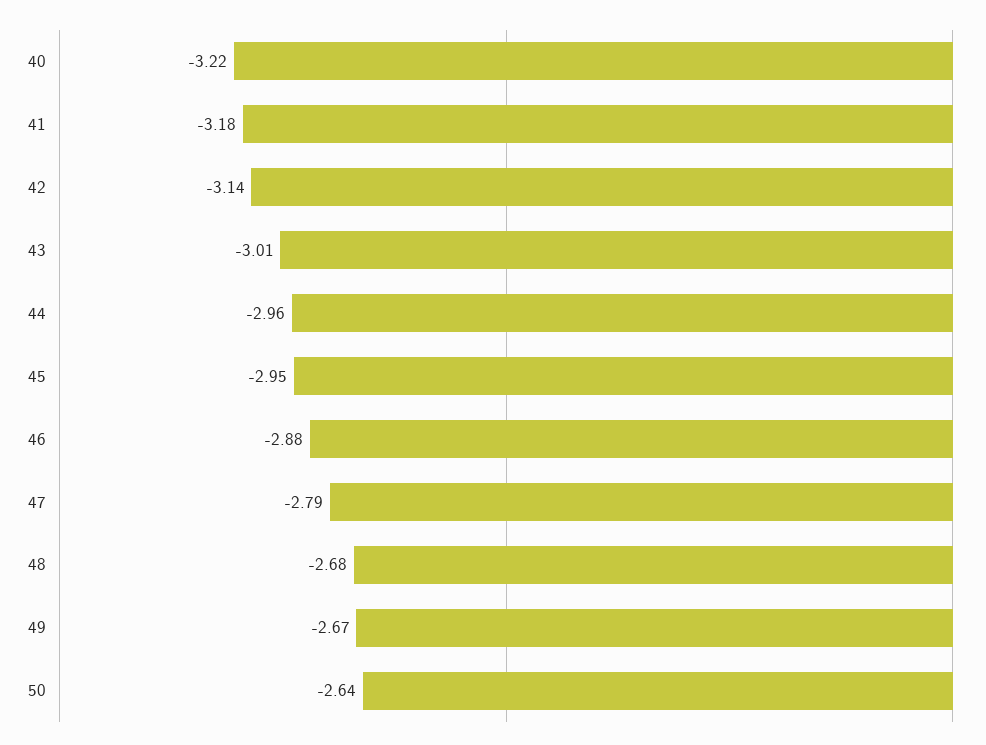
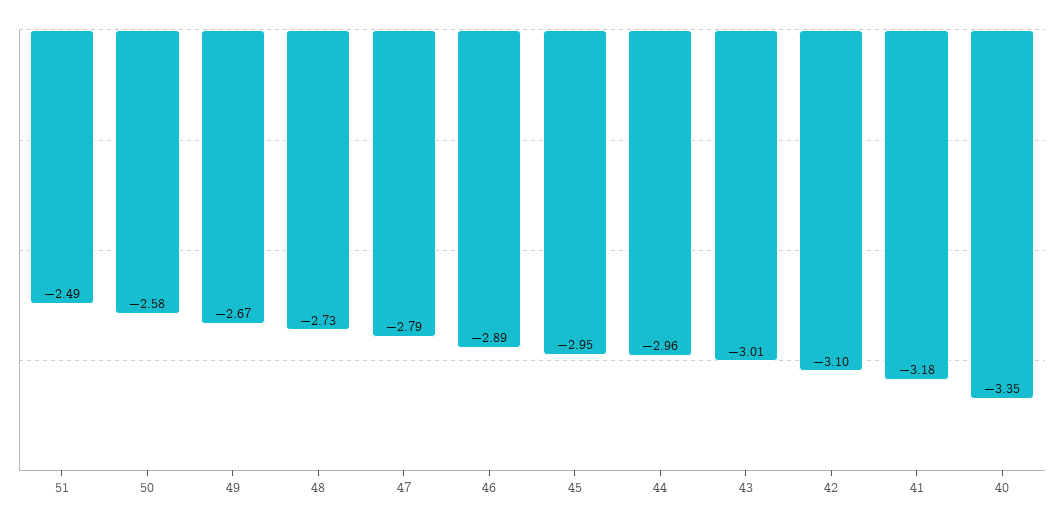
  {
-   "40": -3.22,
+   "40": -3.35,
    "41": -3.18,
-   "42": -3.14,
+   "42": -3.1,
    "43": -3.01,
    "44": -2.96,
    "45": -2.95,
-   "46": -2.88,
+   "46": -2.89,
    "47": -2.79,
-   "48": -2.68,
+   "48": -2.73,
    "49": -2.67,
-   "50": -2.64
+   "50": -2.58,
+   "51": -2.49
  }

